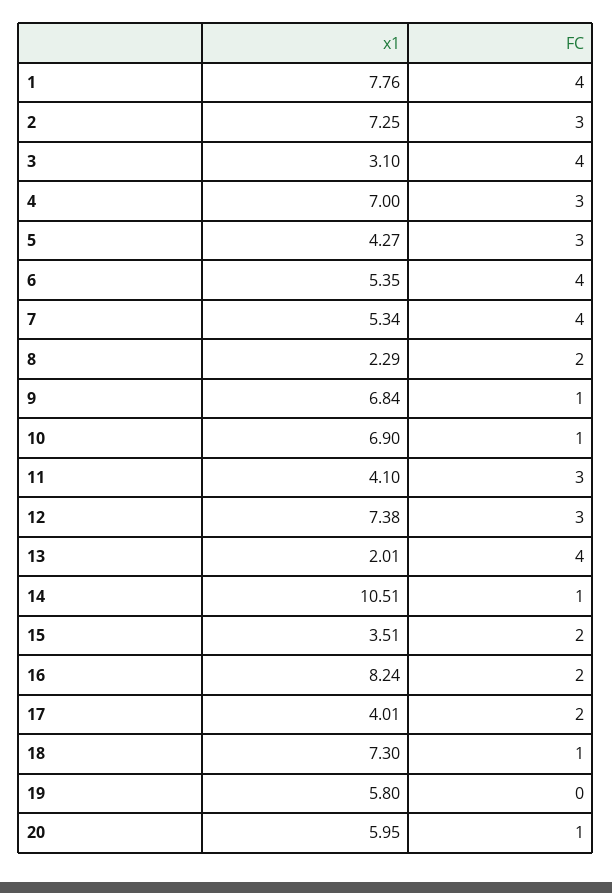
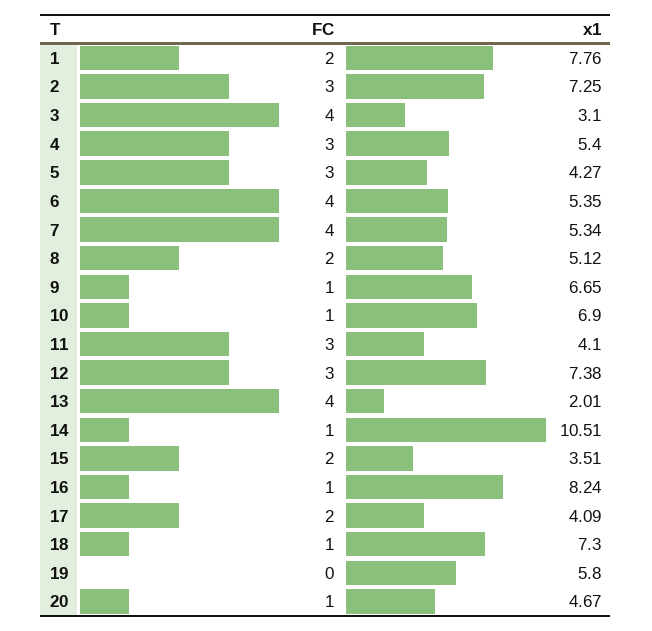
  {
    "x1": {
      "1": 7.76,
      "2": 7.25,
      "3": 3.1,
-     "4": 7,
+     "4": 5.4,
      "5": 4.27,
      "6": 5.35,
      "7": 5.34,
-     "8": 2.29,
+     "8": 5.12,
-     "9": 6.84,
+     "9": 6.65,
      "10": 6.9,
      "11": 4.1,
      "12": 7.38,
      "13": 2.01,
      "14": 10.51,
      "15": 3.51,
      "16": 8.24,
-     "17": 4.01,
+     "17": 4.09,
      "18": 7.3,
      "19": 5.8,
-     "20": 5.95
+     "20": 4.67
    },
    "FC": {
-     "1": 4,
+     "1": 2,
      "2": 3,
      "3": 4,
      "4": 3,
      "5": 3,
      "6": 4,
      "7": 4,
      "8": 2,
      "9": 1,
      "10": 1,
      "11": 3,
      "12": 3,
      "13": 4,
      "14": 1,
      "15": 2,
-     "16": 2,
+     "16": 1,
      "17": 2,
      "18": 1,
      "19": 0,
      "20": 1
    }
  }

